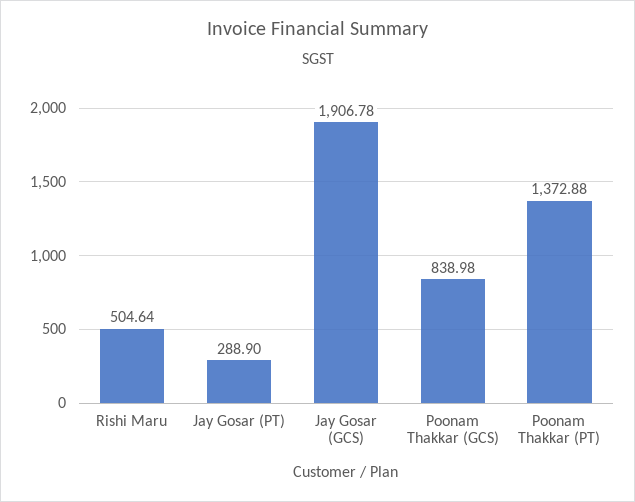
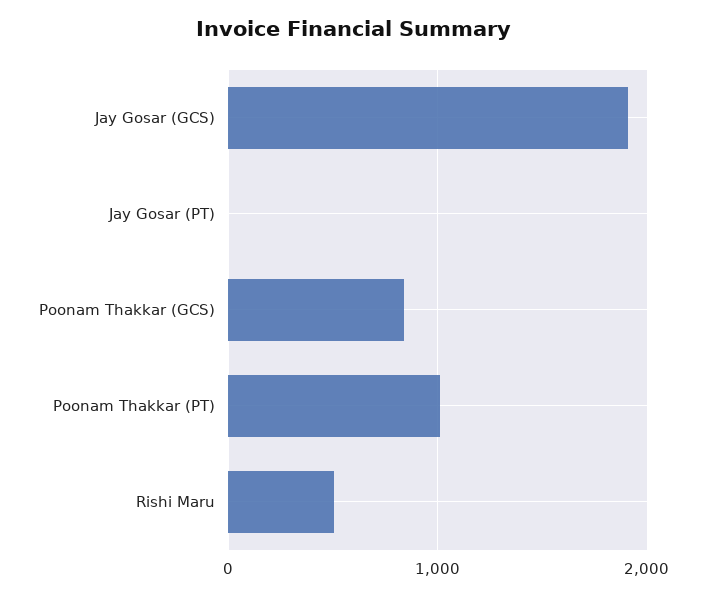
  {
    "Rishi Maru": 504.64,
-   "Jay Gosar (PT)": 288.9,
+   "Jay Gosar (PT)": 0,
    "Jay Gosar (GCS)": 1906.78,
    "Poonam Thakkar (GCS)": 838.98,
-   "Poonam Thakkar (PT)": 1372.88
+   "Poonam Thakkar (PT)": 1000
  }

